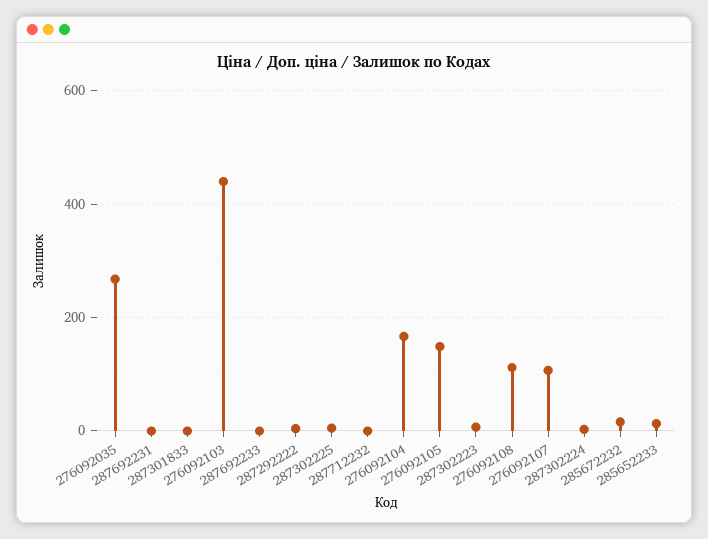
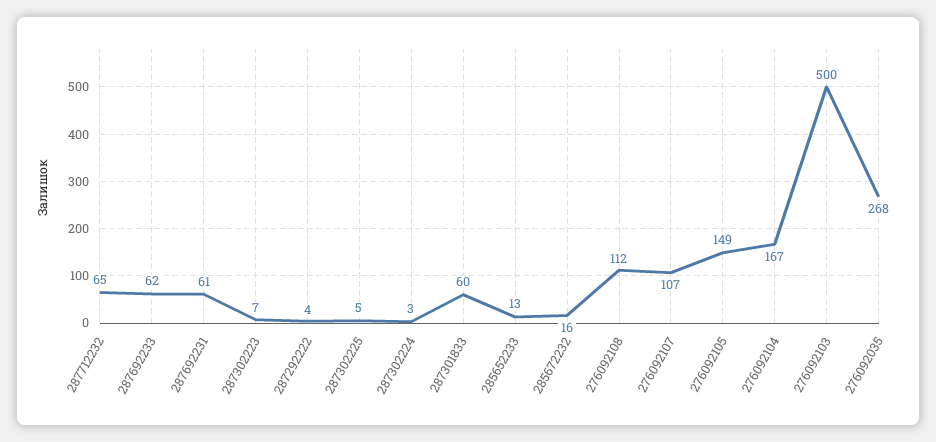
  {
    "276092035": 268,
-   "287692231": 0,
+   "287692231": 61,
-   "287301833": 0,
+   "287301833": 60,
-   "276092103": 440,
+   "276092103": 500,
-   "287692233": 0,
+   "287692233": 62,
    "287292222": 4,
    "287302225": 5,
-   "287712232": 0,
+   "287712232": 65,
    "276092104": 167,
    "276092105": 149,
    "287302223": 7,
    "276092108": 112,
    "276092107": 107,
    "287302224": 3,
    "285672232": 16,
    "285652233": 13
  }

